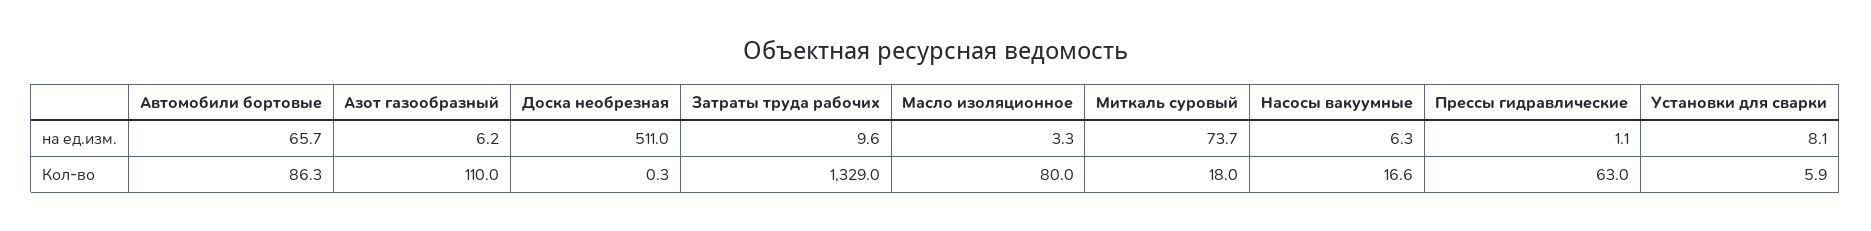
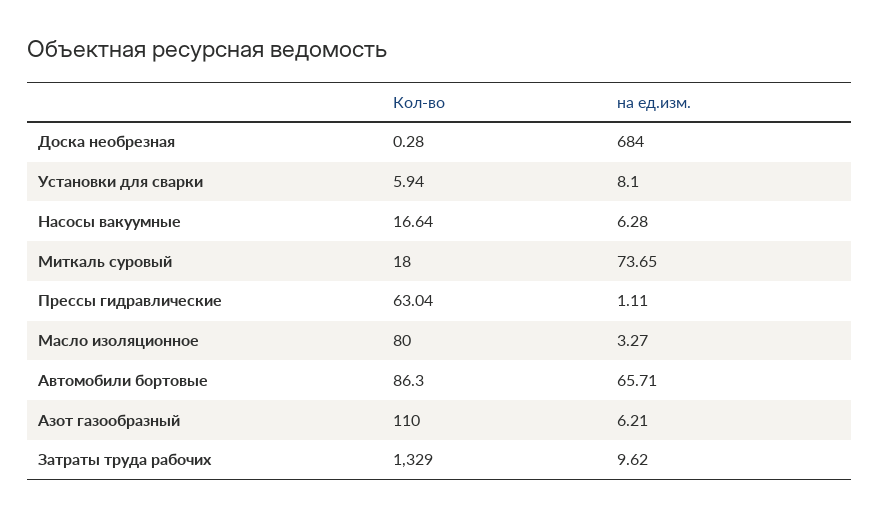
  {
    "Автомобили бортовые": {
      "на ед.изм.": 65.71,
      "Кол-во": 86.3
    },
    "Азот газообразный": {
      "на ед.изм.": 6.21,
      "Кол-во": 110
    },
    "Доска необрезная": {
-     "на ед.изм.": 511,
+     "на ед.изм.": 684,
      "Кол-во": 0.28
    },
    "Затраты труда рабочих": {
      "на ед.изм.": 9.62,
      "Кол-во": 1329
    },
    "Масло изоляционное": {
      "на ед.изм.": 3.27,
      "Кол-во": 80
    },
    "Миткаль суровый": {
      "на ед.изм.": 73.65,
      "Кол-во": 18
    },
    "Насосы вакуумные": {
      "на ед.изм.": 6.28,
      "Кол-во": 16.64
    },
    "Прессы гидравлические": {
      "на ед.изм.": 1.11,
      "Кол-во": 63.04
    },
    "Установки для сварки": {
      "на ед.изм.": 8.1,
      "Кол-во": 5.94
    }
  }

